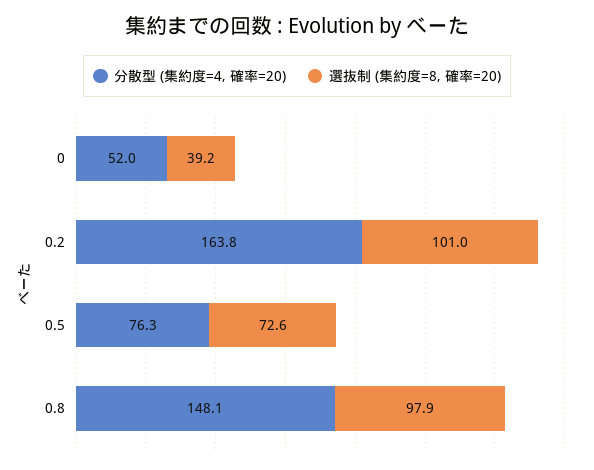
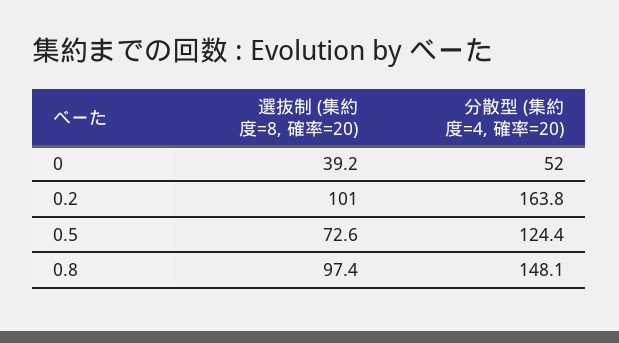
  {
    "分散型 (集約度=4, 確率=20)": {
      "0": 52,
      "0.2": 163.8,
-     "0.5": 76.3,
+     "0.5": 124.4,
      "0.8": 148.1
    },
    "選抜制 (集約度=8, 確率=20)": {
      "0": 39.2,
      "0.2": 101,
      "0.5": 72.6,
-     "0.8": 97.9
+     "0.8": 97.4
    }
  }

